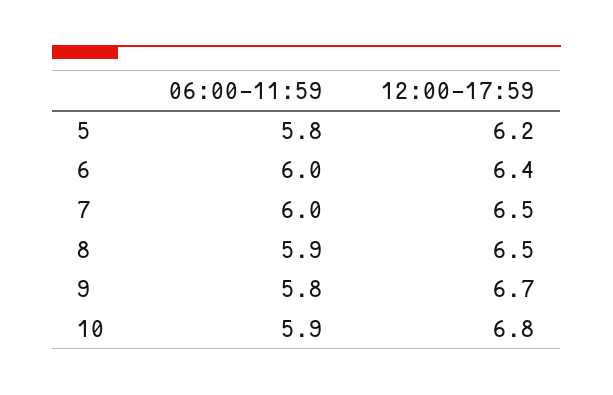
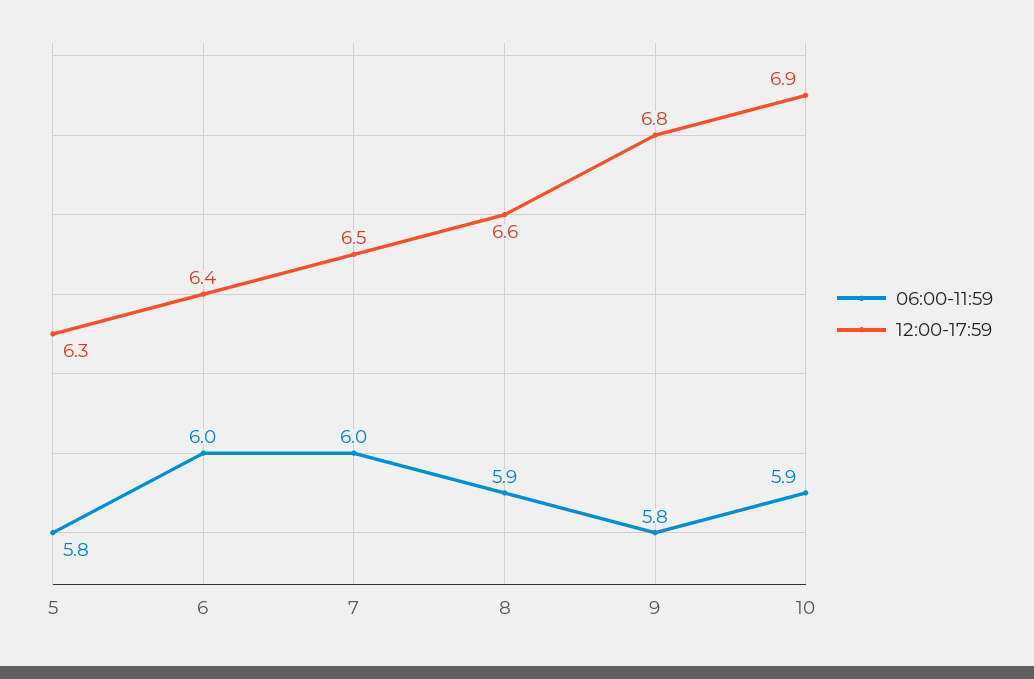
  {
    "06:00-11:59": {
      "5": 5.8,
      "6": 6,
      "7": 6,
      "8": 5.9,
      "9": 5.8,
      "10": 5.9
    },
    "12:00-17:59": {
-     "5": 6.2,
+     "5": 6.3,
      "6": 6.4,
      "7": 6.5,
-     "8": 6.5,
+     "8": 6.6,
-     "9": 6.7,
+     "9": 6.8,
-     "10": 6.8
+     "10": 6.9
    }
  }

